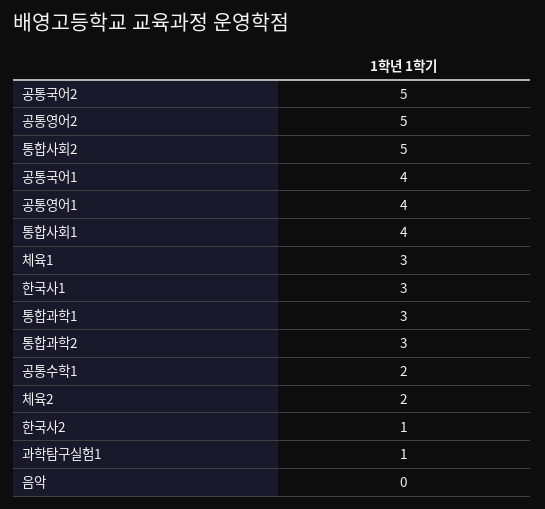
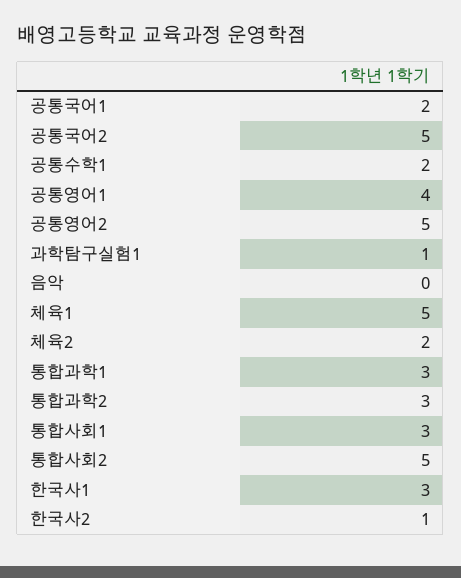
  {
    "공통국어2": 5,
    "공통영어2": 5,
    "통합사회2": 5,
-   "공통국어1": 4,
+   "공통국어1": 2,
    "공통영어1": 4,
-   "통합사회1": 4,
+   "통합사회1": 3,
-   "체육1": 3,
+   "체육1": 5,
    "한국사1": 3,
    "통합과학1": 3,
    "통합과학2": 3,
    "공통수학1": 2,
    "체육2": 2,
    "한국사2": 1,
    "과학탐구실험1": 1,
    "음악": 0
  }

